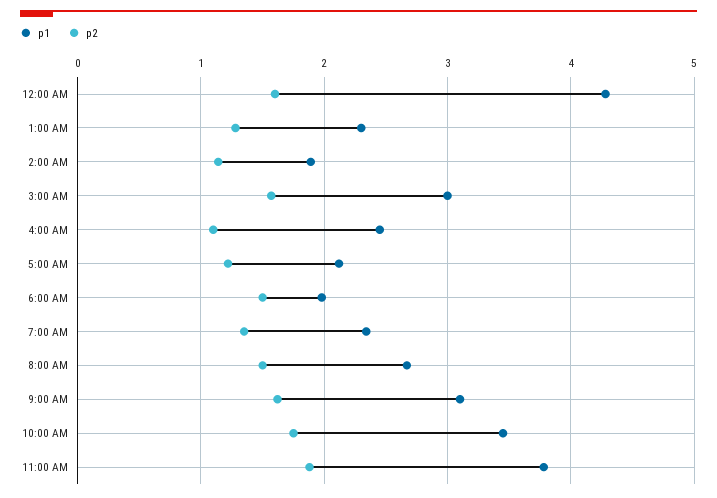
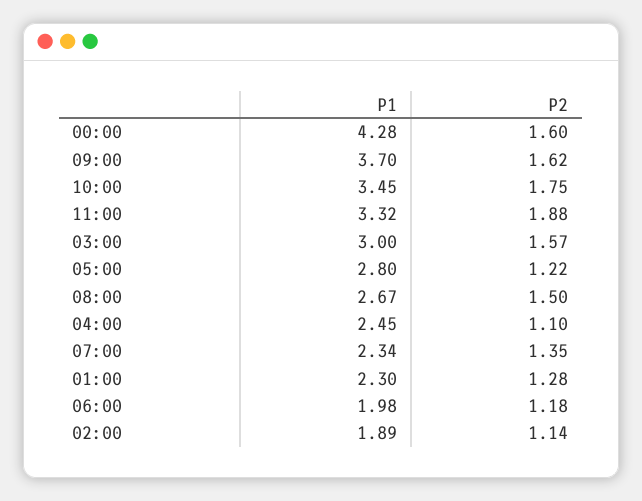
  {
    "p1": {
      "12:00 AM": 4.28,
      "1:00 AM": 2.3,
      "2:00 AM": 1.89,
      "3:00 AM": 3,
      "4:00 AM": 2.45,
-     "5:00 AM": 2.1,
+     "5:00 AM": 2.8,
      "6:00 AM": 1.98,
      "7:00 AM": 2.34,
      "8:00 AM": 2.67,
-     "9:00 AM": 3.1,
+     "9:00 AM": 3.7,
      "10:00 AM": 3.45,
-     "11:00 AM": 3.8
+     "11:00 AM": 3.32
    },
    "p2": {
      "12:00 AM": 1.6,
      "1:00 AM": 1.28,
      "2:00 AM": 1.14,
      "3:00 AM": 1.57,
      "4:00 AM": 1.1,
      "5:00 AM": 1.22,
-     "6:00 AM": 1.5,
+     "6:00 AM": 1.18,
      "7:00 AM": 1.35,
      "8:00 AM": 1.5,
      "9:00 AM": 1.62,
      "10:00 AM": 1.75,
      "11:00 AM": 1.88
    }
  }

